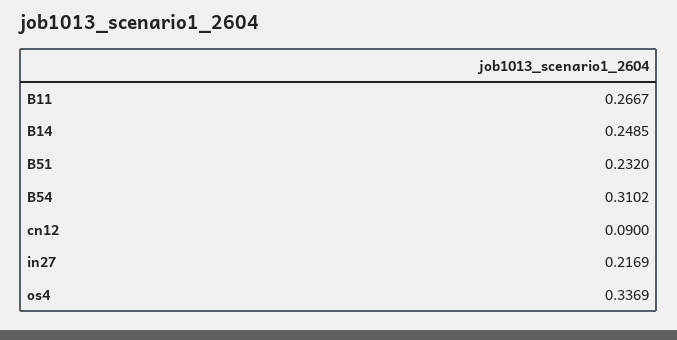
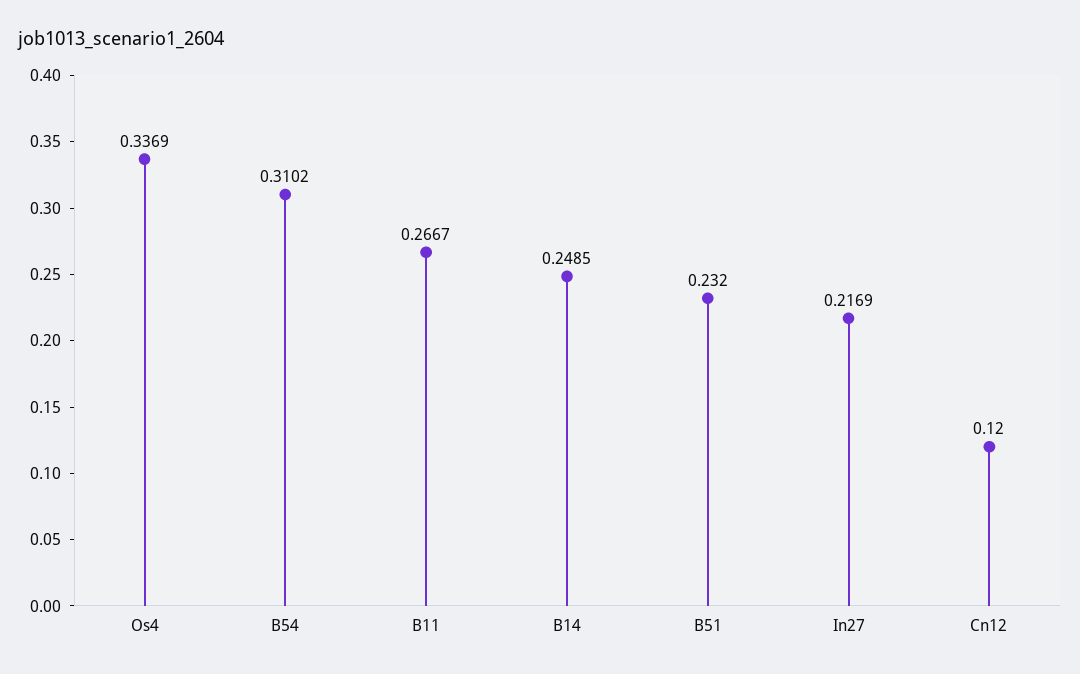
  {
    "B11": 0.2667,
    "B14": 0.2485,
    "B51": 0.232,
    "B54": 0.3102,
-   "cn12": 0.09,
+   "cn12": 0.12,
    "in27": 0.2169,
    "os4": 0.3369
  }

